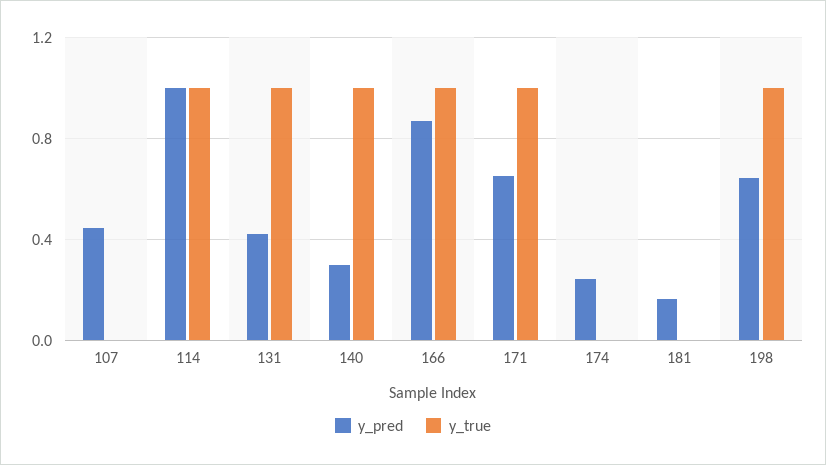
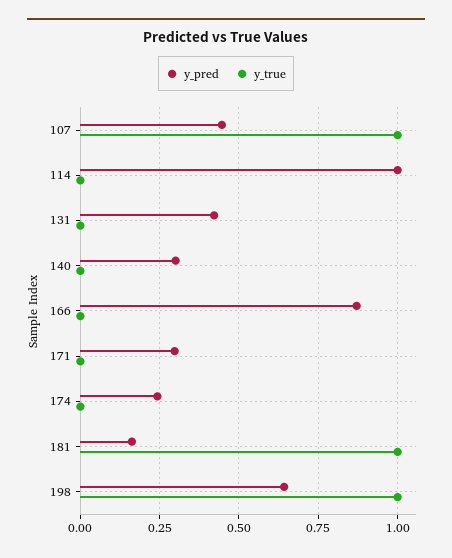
  {
    "y_pred": {
      "107": 0.45,
      "114": 1,
      "131": 0.425,
      "140": 0.3,
      "166": 0.875,
-     "171": 0.65,
+     "171": 0.3,
      "174": 0.25,
      "181": 0.175,
      "198": 0.65
    },
    "y_true": {
-     "107": 0,
+     "107": 1,
-     "114": 1,
+     "114": 0,
-     "131": 1,
+     "131": 0,
-     "140": 1,
+     "140": 0,
-     "166": 1,
+     "166": 0,
-     "171": 1,
+     "171": 0,
      "174": 0,
-     "181": 0,
+     "181": 1,
      "198": 1
    }
  }

